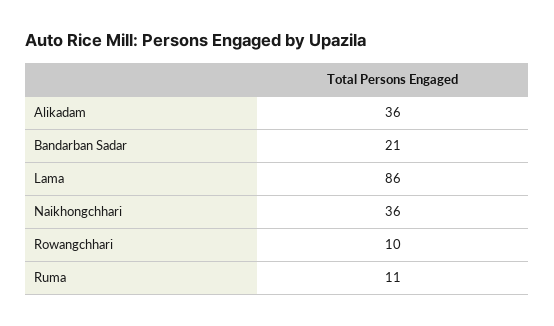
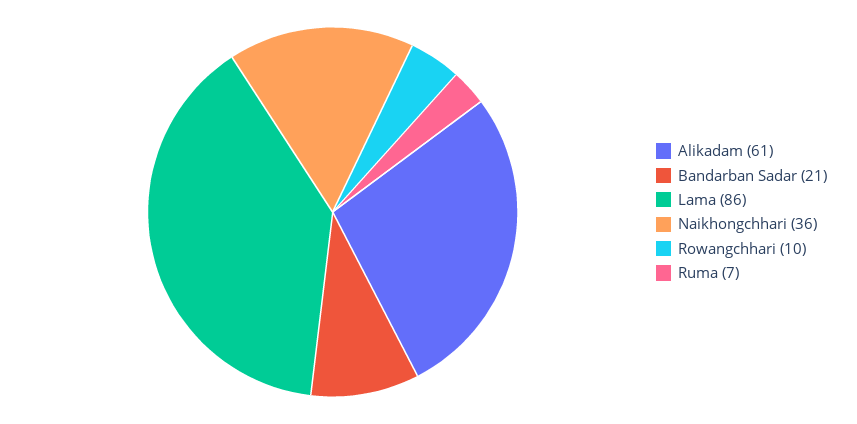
  {
-   "Alikadam": 36,
+   "Alikadam": 61,
    "Bandarban Sadar": 21,
    "Lama": 86,
    "Naikhongchhari": 36,
    "Rowangchhari": 10,
-   "Ruma": 11
+   "Ruma": 7
  }

